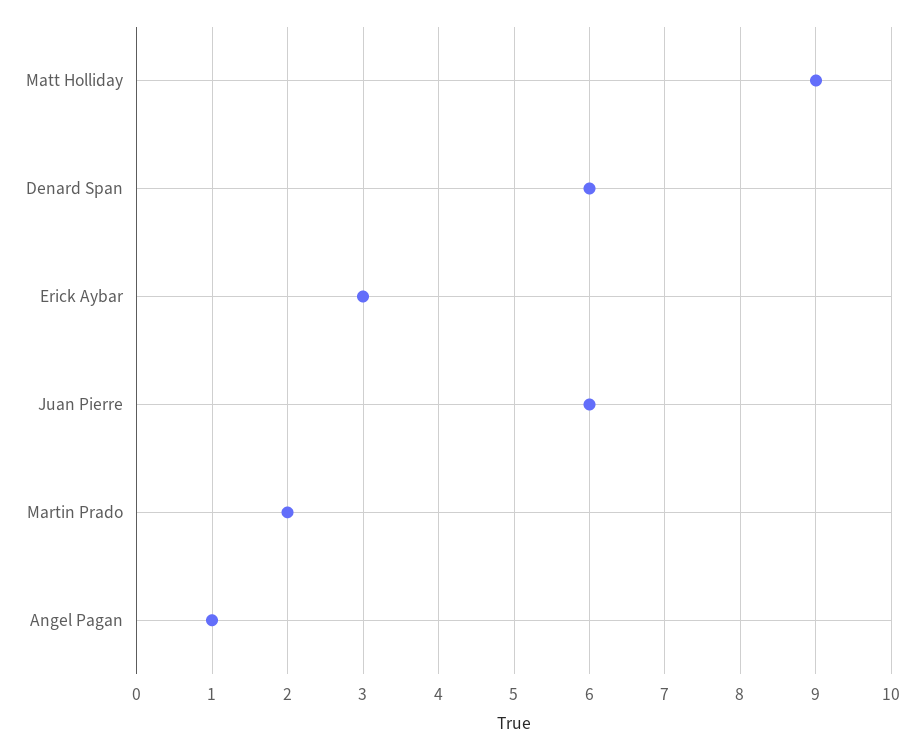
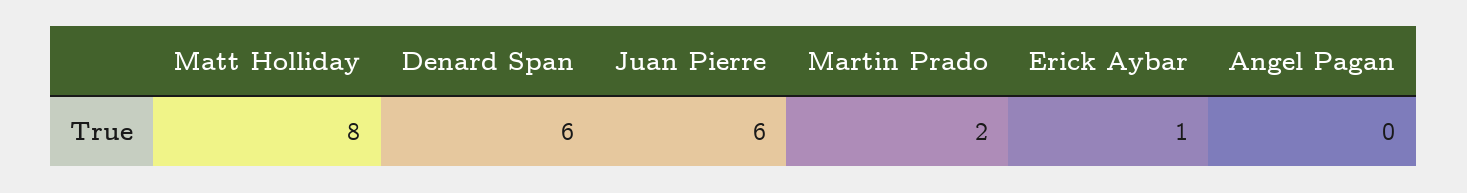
  {
-   "Matt Holliday": 9,
+   "Matt Holliday": 8,
    "Denard Span": 6,
-   "Erick Aybar": 3,
+   "Erick Aybar": 1,
    "Juan Pierre": 6,
    "Martin Prado": 2,
-   "Angel Pagan": 1
+   "Angel Pagan": 0
  }

